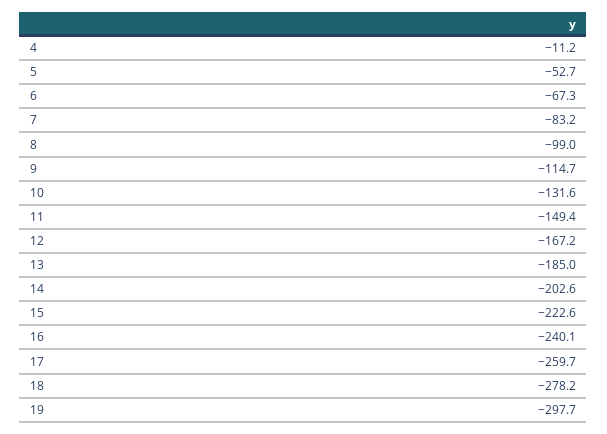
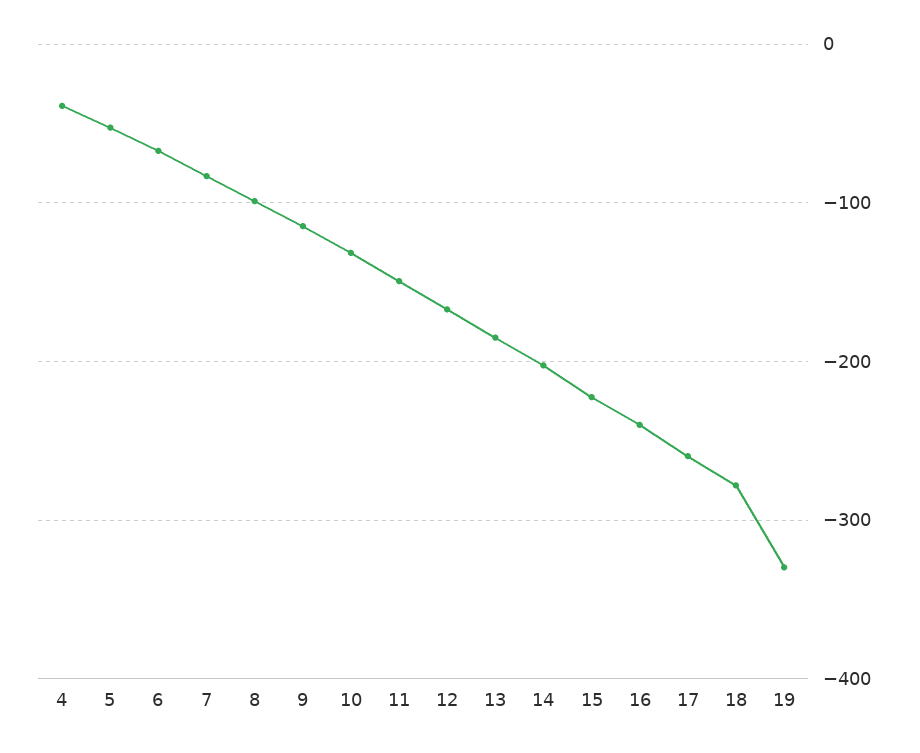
  {
-   "4": -11.2,
+   "4": -40,
    "5": -52.7,
    "6": -67.3,
    "7": -83.2,
    "8": -99,
    "9": -114.7,
    "10": -131.6,
    "11": -149.4,
    "12": -167.2,
    "13": -185,
    "14": -202.6,
    "15": -222.6,
    "16": -240.1,
    "17": -259.7,
    "18": -278.2,
-   "19": -297.7
+   "19": -330
  }

